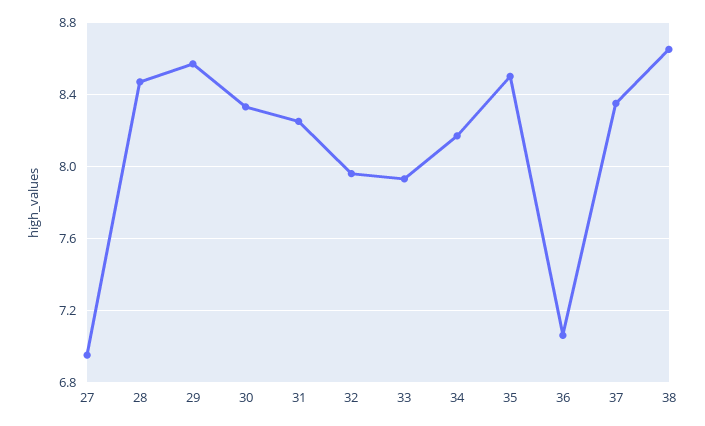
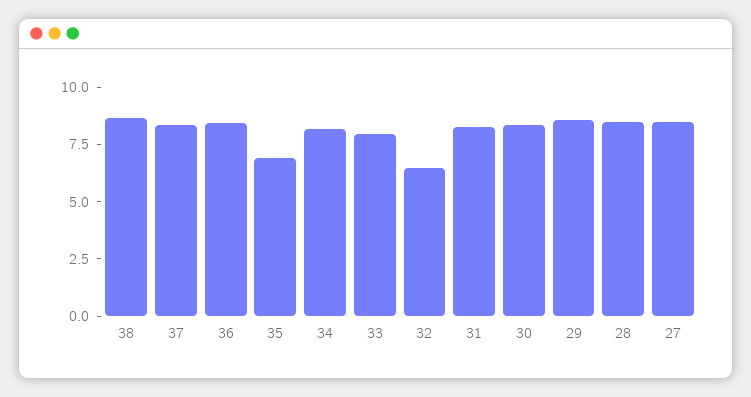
  {
-   "27": 6.95,
+   "27": 8.5,
    "28": 8.45,
    "29": 8.55,
    "30": 8.35,
    "31": 8.25,
-   "32": 7.95,
+   "32": 6.5,
    "33": 7.95,
    "34": 8.15,
-   "35": 8.5,
+   "35": 7,
-   "36": 7.05,
+   "36": 8.5,
    "37": 8.35,
    "38": 8.65
  }

